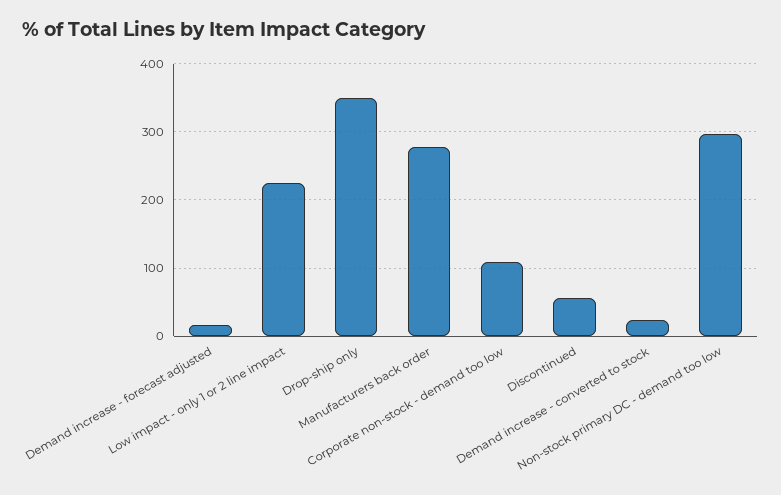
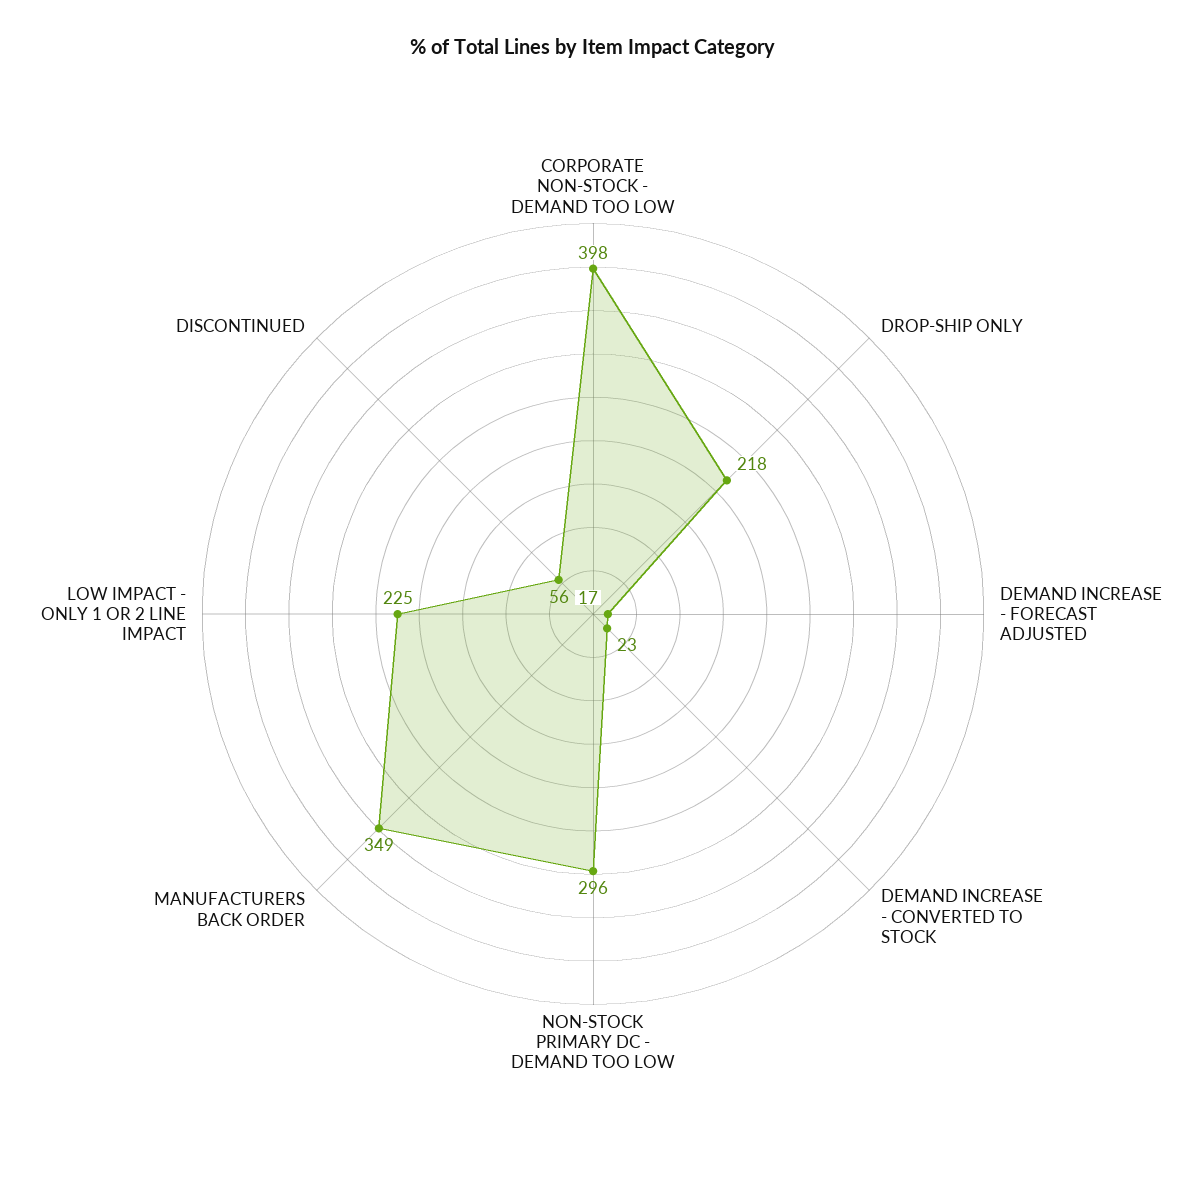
  {
    "Demand increase - forecast adjusted": 17,
    "Low impact - only 1 or 2 line impact": 225,
-   "Drop-ship only": 350,
+   "Drop-ship only": 218,
-   "Manufacturers back order": 280,
+   "Manufacturers back order": 349,
-   "Corporate non-stock - demand too low": 110,
+   "Corporate non-stock - demand too low": 398,
    "Discontinued": 56,
    "Demand increase - converted to stock": 23,
    "Non-stock primary DC - demand too low": 296
  }

